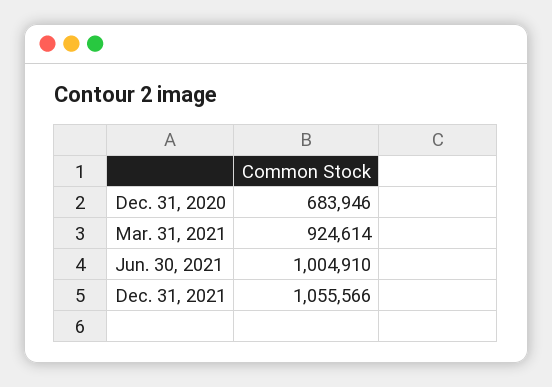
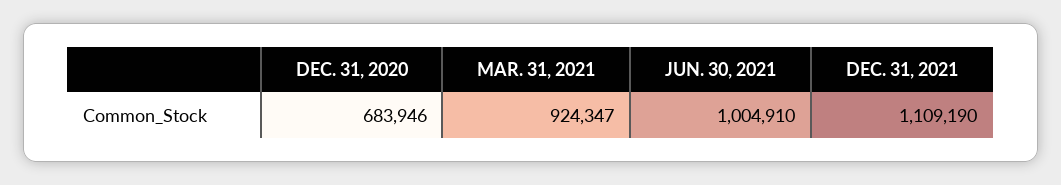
  {
    "Dec. 31, 2020": 683946,
-   "Mar. 31, 2021": 924614,
+   "Mar. 31, 2021": 924347,
    "Jun. 30, 2021": 1004910,
-   "Dec. 31, 2021": 1055566
+   "Dec. 31, 2021": 1109190
  }

